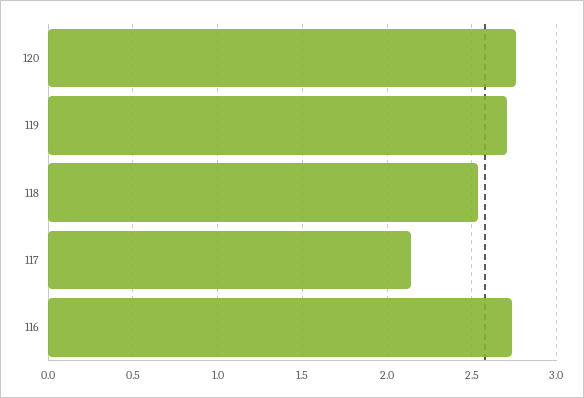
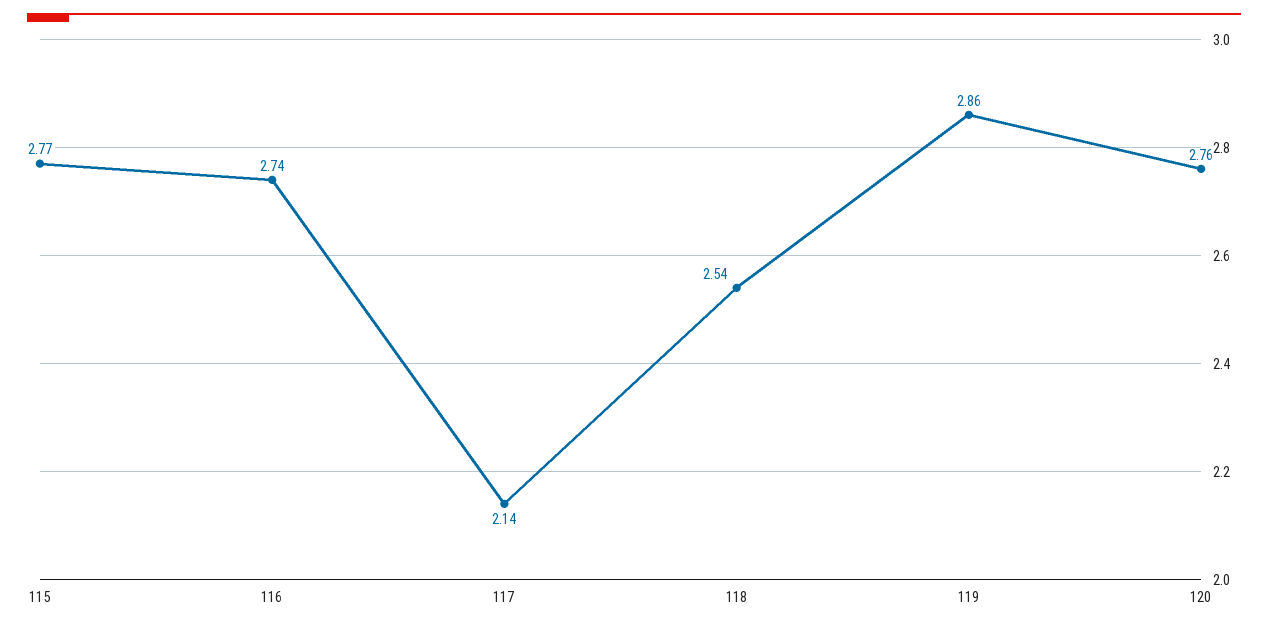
  {
    "120": 2.76,
-   "119": 2.7,
+   "119": 2.86,
    "118": 2.54,
    "117": 2.14,
-   "116": 2.74
+   "116": 2.74,
+   "115": 2.77
  }

